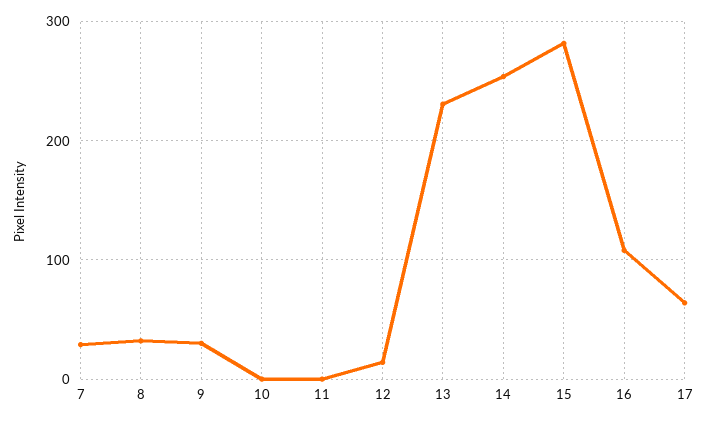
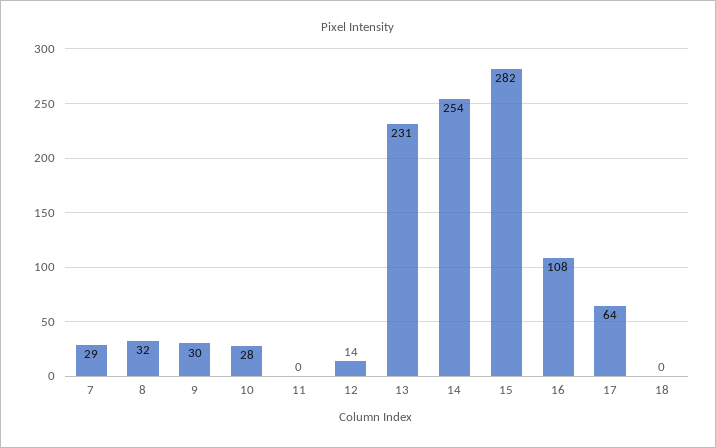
  {
    "7": 29,
    "8": 32,
    "9": 30,
-   "10": 0,
+   "10": 28,
    "11": 0,
    "12": 14,
    "13": 231,
    "14": 254,
    "15": 282,
    "16": 108,
-   "17": 64
+   "17": 64,
+   "18": 0
  }

